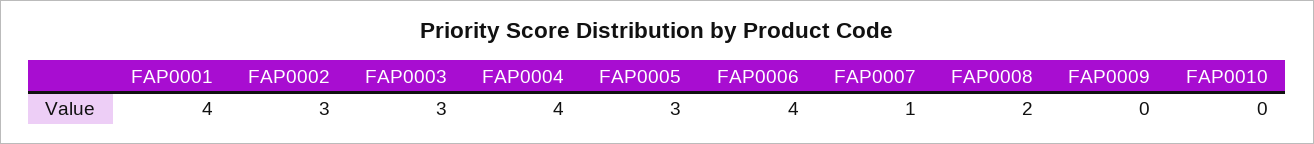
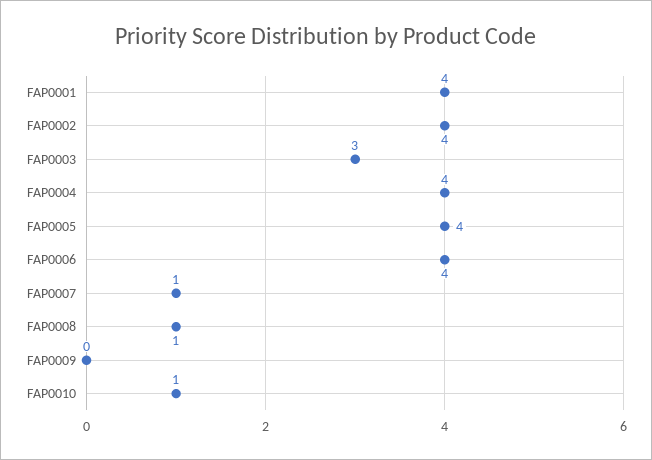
  {
    "FAP0001": 4,
-   "FAP0002": 3,
+   "FAP0002": 4,
    "FAP0003": 3,
    "FAP0004": 4,
-   "FAP0005": 3,
+   "FAP0005": 4,
    "FAP0006": 4,
    "FAP0007": 1,
-   "FAP0008": 2,
+   "FAP0008": 1,
    "FAP0009": 0,
-   "FAP0010": 0
+   "FAP0010": 1
  }

